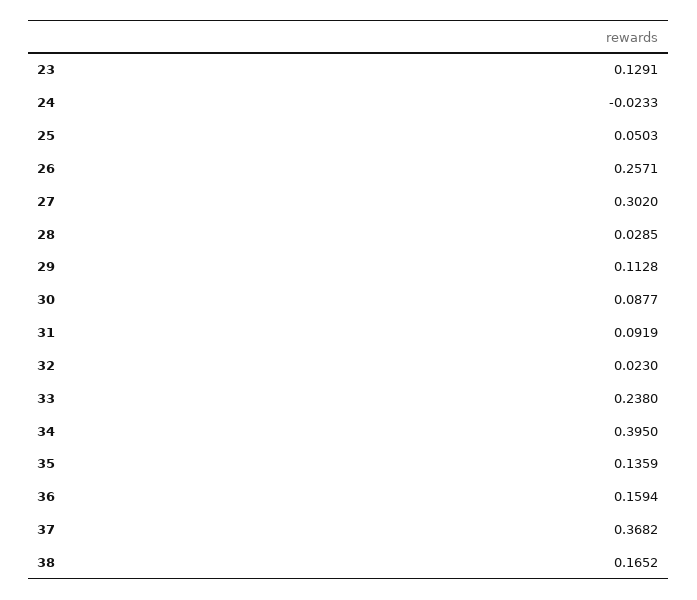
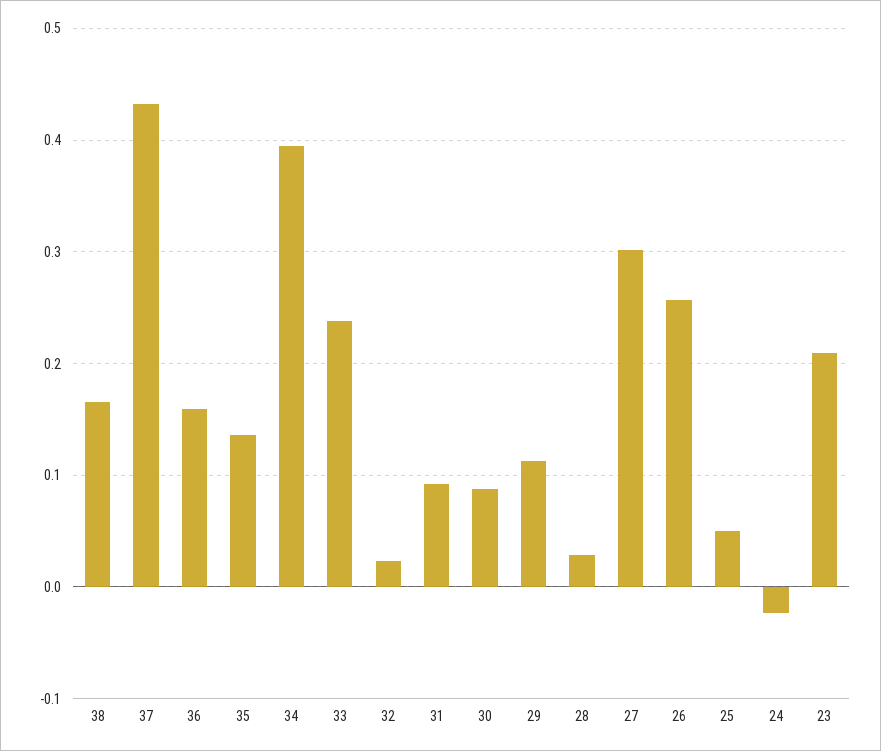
  {
-   "23": 0.1291,
+   "23": 0.21,
    "24": -0.0233,
    "25": 0.0503,
    "26": 0.2571,
    "27": 0.302,
    "28": 0.0285,
    "29": 0.1128,
    "30": 0.0877,
    "31": 0.0919,
    "32": 0.023,
    "33": 0.238,
    "34": 0.395,
    "35": 0.1359,
    "36": 0.1594,
-   "37": 0.3682,
+   "37": 0.43,
    "38": 0.1652
  }

